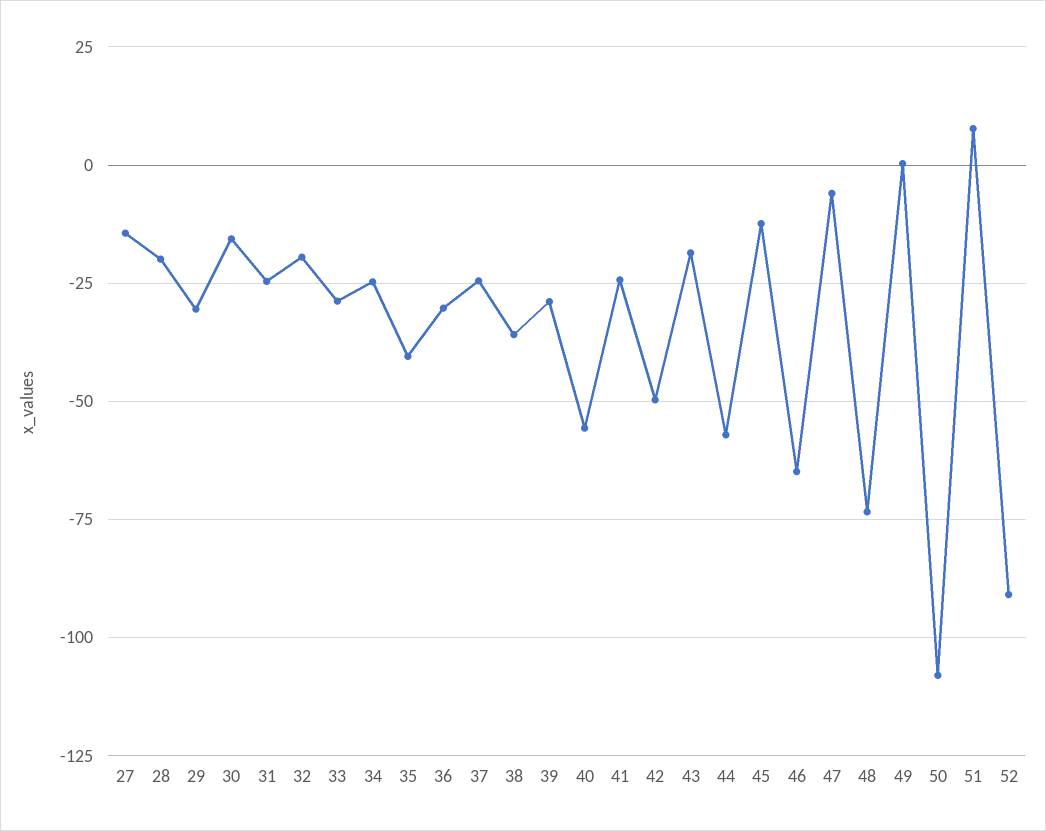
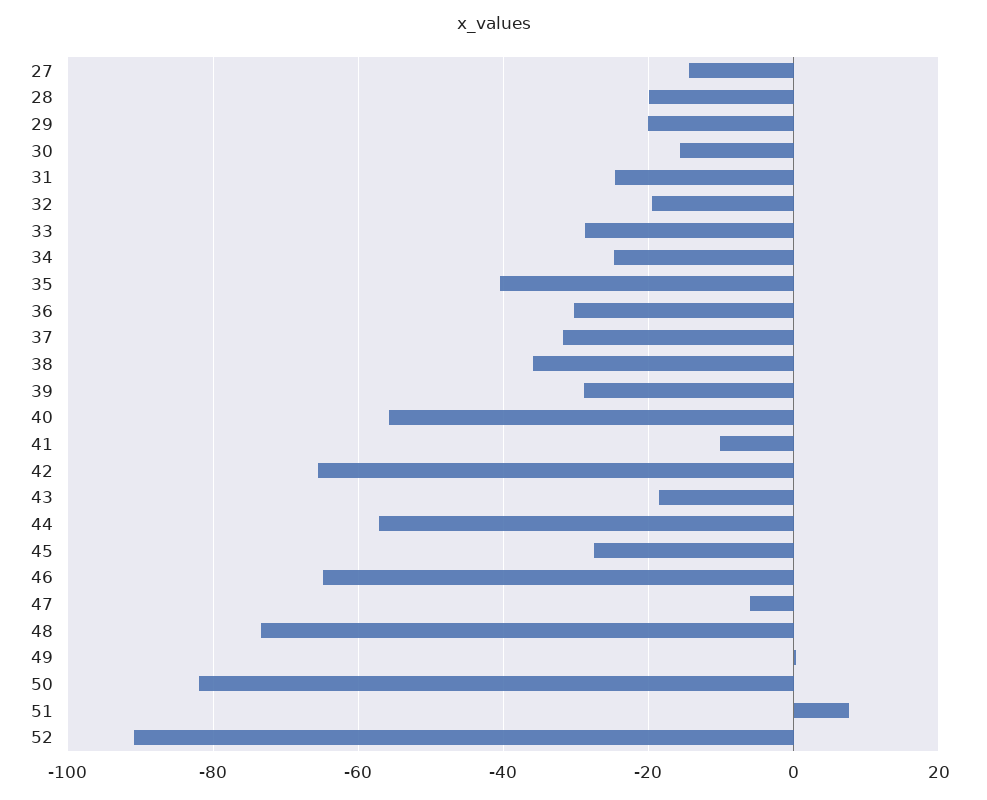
  {
    "27": -14,
    "28": -20,
-   "29": -30,
+   "29": -20,
    "30": -16,
    "31": -24,
    "32": -20,
    "33": -28,
    "34": -24,
    "35": -40,
    "36": -30,
-   "37": -25,
+   "37": -32,
    "38": -36,
    "39": -28,
    "40": -56,
-   "41": -25,
+   "41": -10,
-   "42": -50,
+   "42": -66,
    "43": -18,
    "44": -58,
-   "45": -12.5,
+   "45": -28,
    "46": -64,
    "47": -6,
    "48": -74,
    "49": 0,
-   "50": -107.5,
+   "50": -82,
    "51": 8,
    "52": -90
  }

